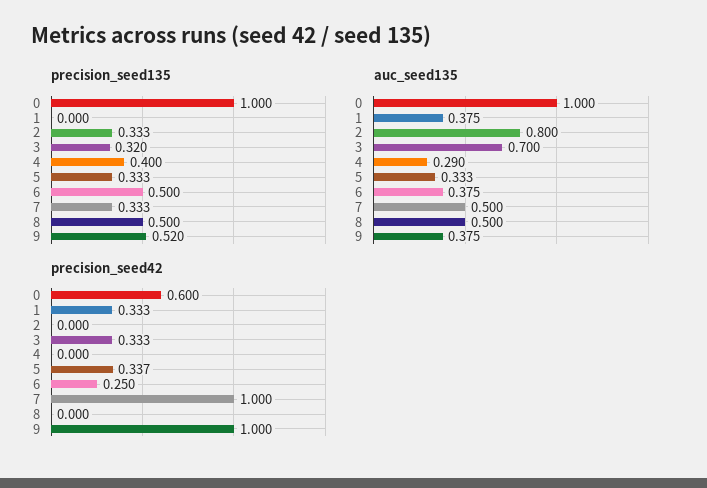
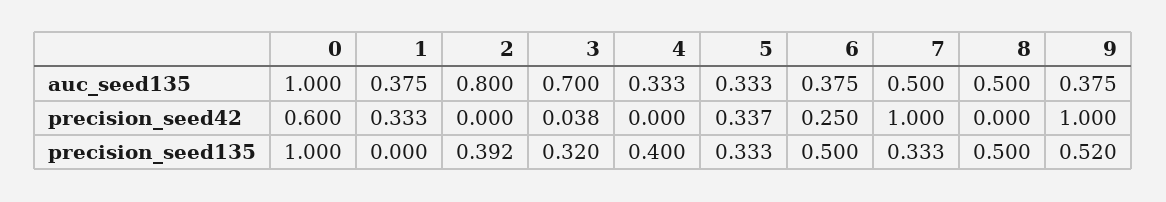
  {
    "precision_seed135": {
      "0": 1,
      "1": 0,
-     "2": 0.333,
+     "2": 0.392,
      "3": 0.32,
      "4": 0.4,
      "5": 0.333,
      "6": 0.5,
      "7": 0.333,
      "8": 0.5,
      "9": 0.52
    },
    "auc_seed135": {
      "0": 1,
      "1": 0.375,
      "2": 0.8,
      "3": 0.7,
-     "4": 0.29,
+     "4": 0.333,
      "5": 0.333,
      "6": 0.375,
      "7": 0.5,
      "8": 0.5,
      "9": 0.375
    },
    "precision_seed42": {
      "0": 0.6,
      "1": 0.333,
      "2": 0,
-     "3": 0.333,
+     "3": 0.038,
      "4": 0,
      "5": 0.337,
      "6": 0.25,
      "7": 1,
      "8": 0,
      "9": 1
    }
  }

